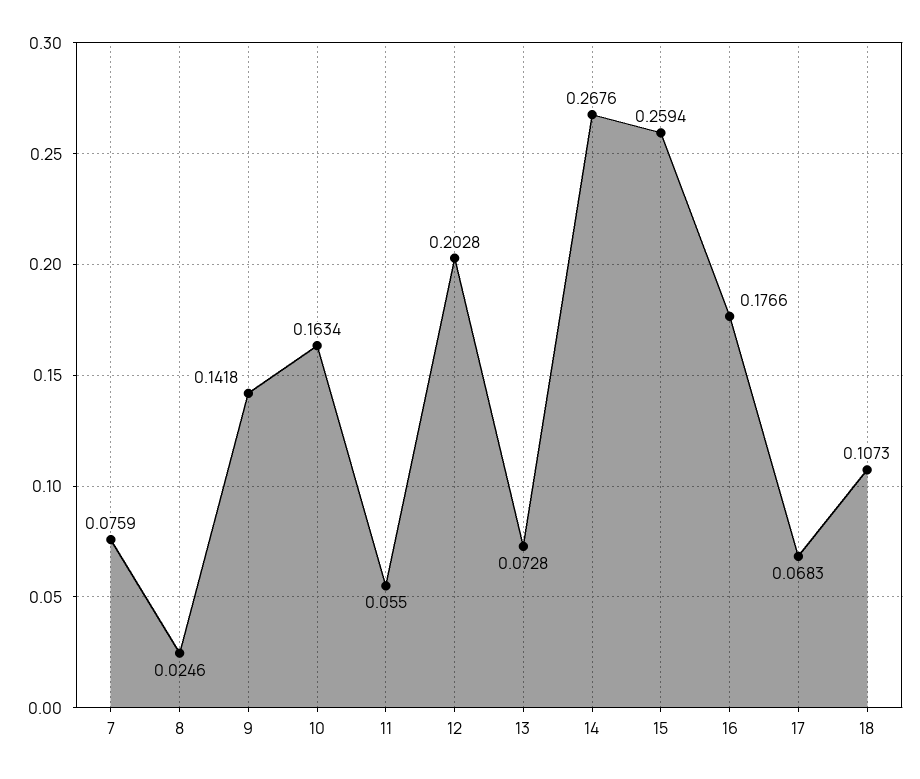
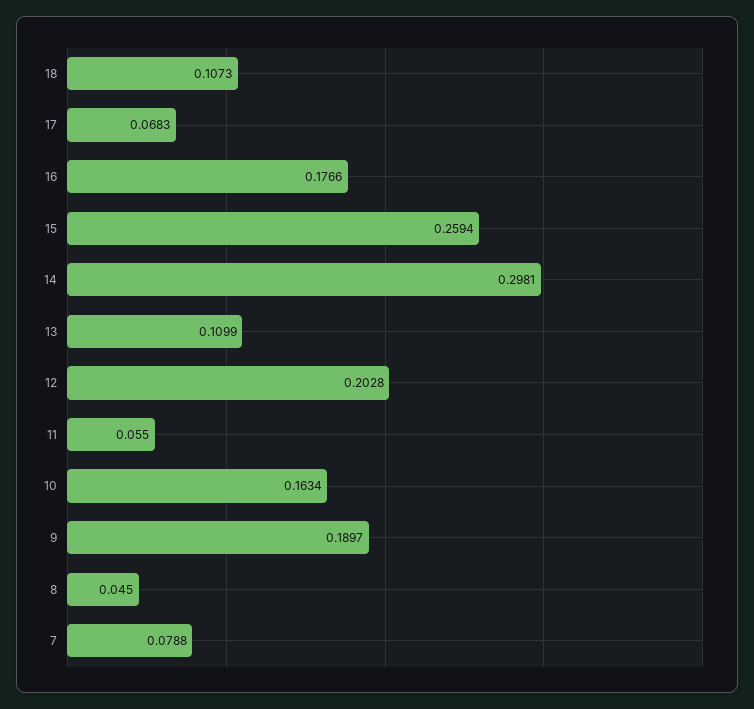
  {
-   "7": 0.0759,
+   "7": 0.0788,
-   "8": 0.0246,
+   "8": 0.045,
-   "9": 0.1418,
+   "9": 0.1897,
    "10": 0.1634,
    "11": 0.055,
    "12": 0.2028,
-   "13": 0.0728,
+   "13": 0.1099,
-   "14": 0.2676,
+   "14": 0.2981,
    "15": 0.2594,
    "16": 0.1766,
    "17": 0.0683,
    "18": 0.1073
  }

